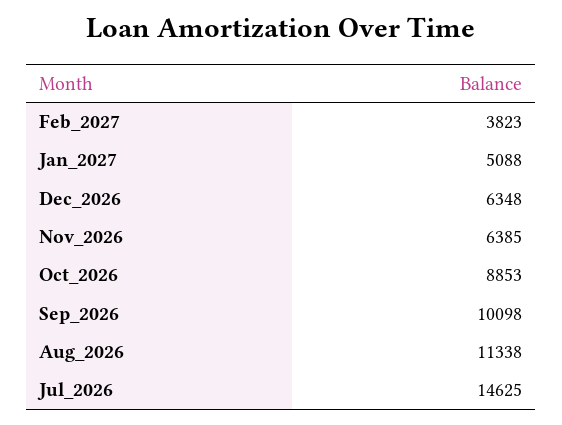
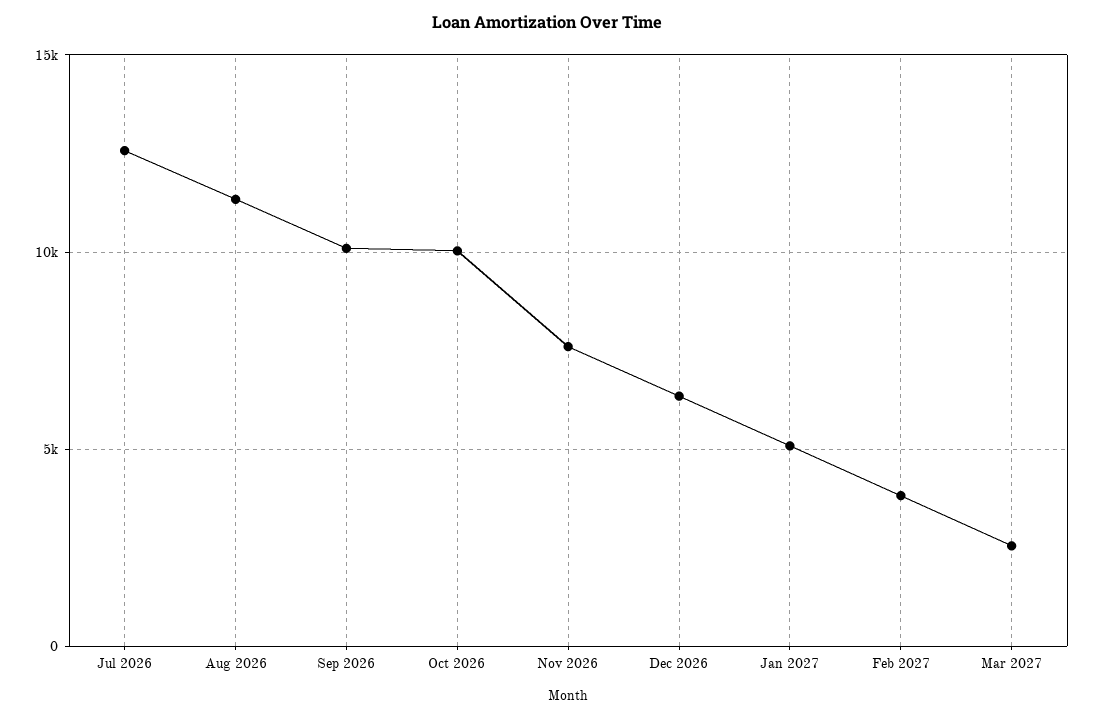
  {
    "Feb_2027": 3823,
    "Jan_2027": 5088,
    "Dec_2026": 6348,
-   "Nov_2026": 6385,
+   "Nov_2026": 7500,
-   "Oct_2026": 8853,
+   "Oct_2026": 10000,
    "Sep_2026": 10098,
    "Aug_2026": 11338,
-   "Jul_2026": 14625
+   "Jul_2026": 12500,
+   "Mar 2027": 2500
  }

